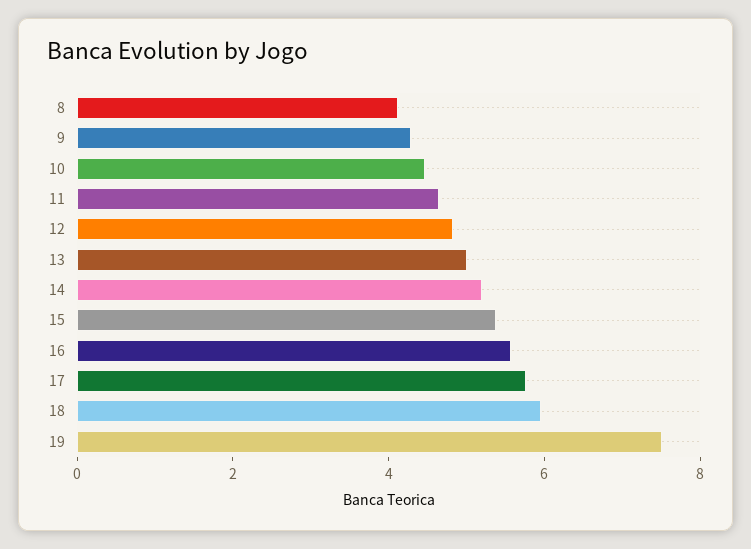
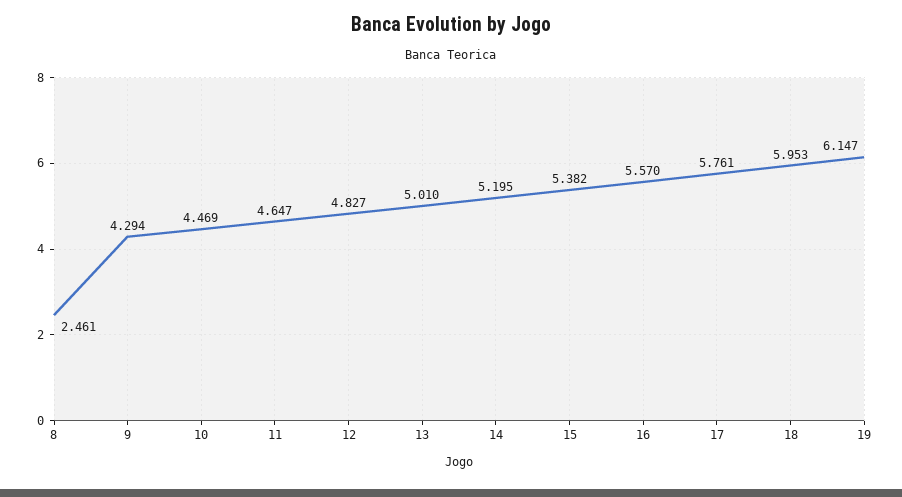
  {
-   "8": 4,
+   "8": 2.461,
    "9": 4.294,
    "10": 4.469,
    "11": 4.647,
    "12": 4.827,
    "13": 5.01,
    "14": 5.195,
    "15": 5.382,
    "16": 5.57,
    "17": 5.761,
    "18": 5.953,
-   "19": 7.5
+   "19": 6.147
  }

